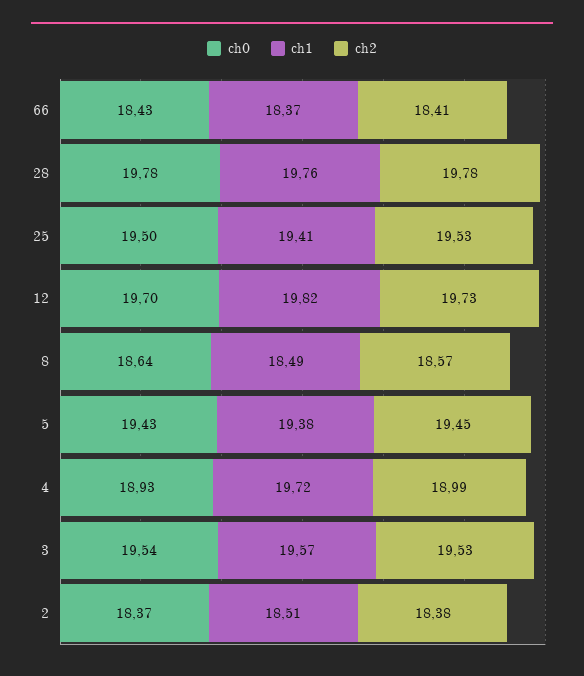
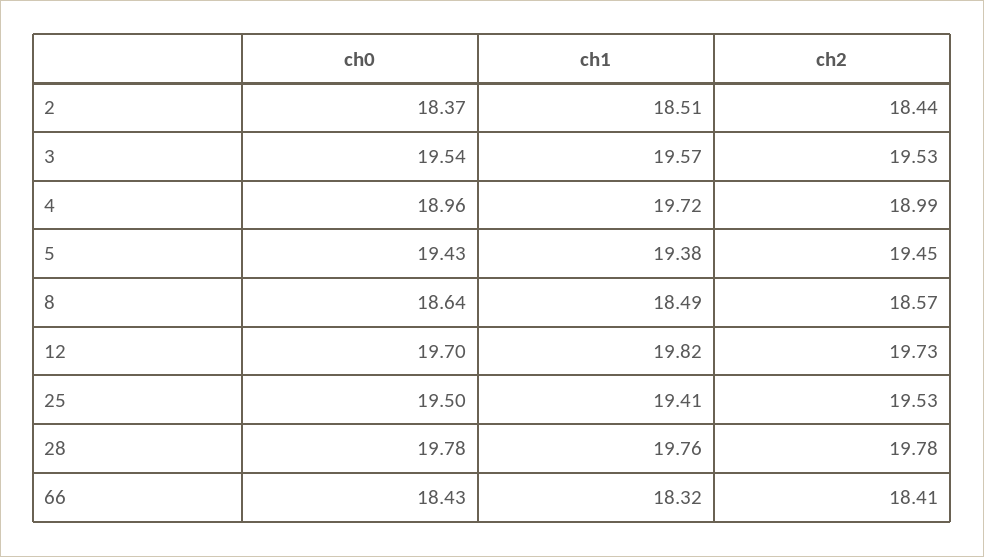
  {
    "ch0": {
      "66": 18.43,
      "28": 19.78,
      "25": 19.5,
      "12": 19.7,
      "8": 18.64,
      "5": 19.43,
-     "4": 18.93,
+     "4": 18.96,
      "3": 19.54,
      "2": 18.37
    },
    "ch1": {
-     "66": 18.37,
+     "66": 18.32,
      "28": 19.76,
      "25": 19.41,
      "12": 19.82,
      "8": 18.49,
      "5": 19.38,
      "4": 19.72,
      "3": 19.57,
      "2": 18.51
    },
    "ch2": {
      "66": 18.41,
      "28": 19.78,
      "25": 19.53,
      "12": 19.73,
      "8": 18.57,
      "5": 19.45,
      "4": 18.99,
      "3": 19.53,
-     "2": 18.38
+     "2": 18.44
    }
  }

